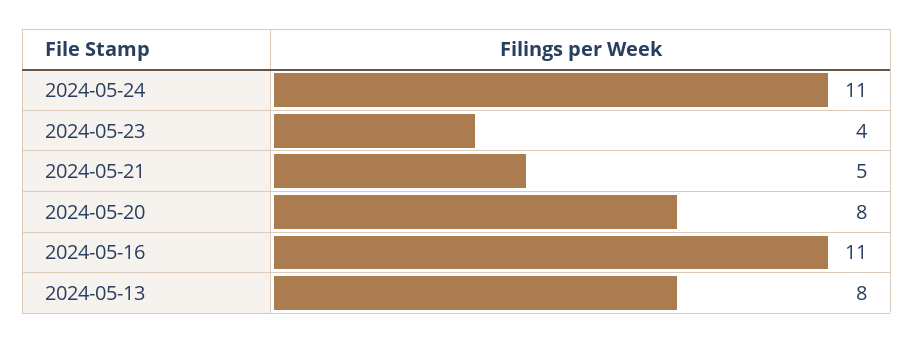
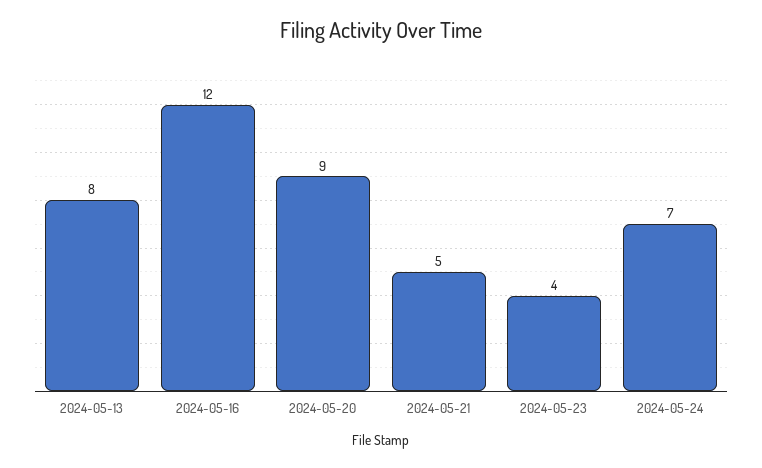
  {
-   "2024-05-24": 11,
+   "2024-05-24": 7,
    "2024-05-23": 4,
    "2024-05-21": 5,
-   "2024-05-20": 8,
+   "2024-05-20": 9,
-   "2024-05-16": 11,
+   "2024-05-16": 12,
    "2024-05-13": 8
  }

